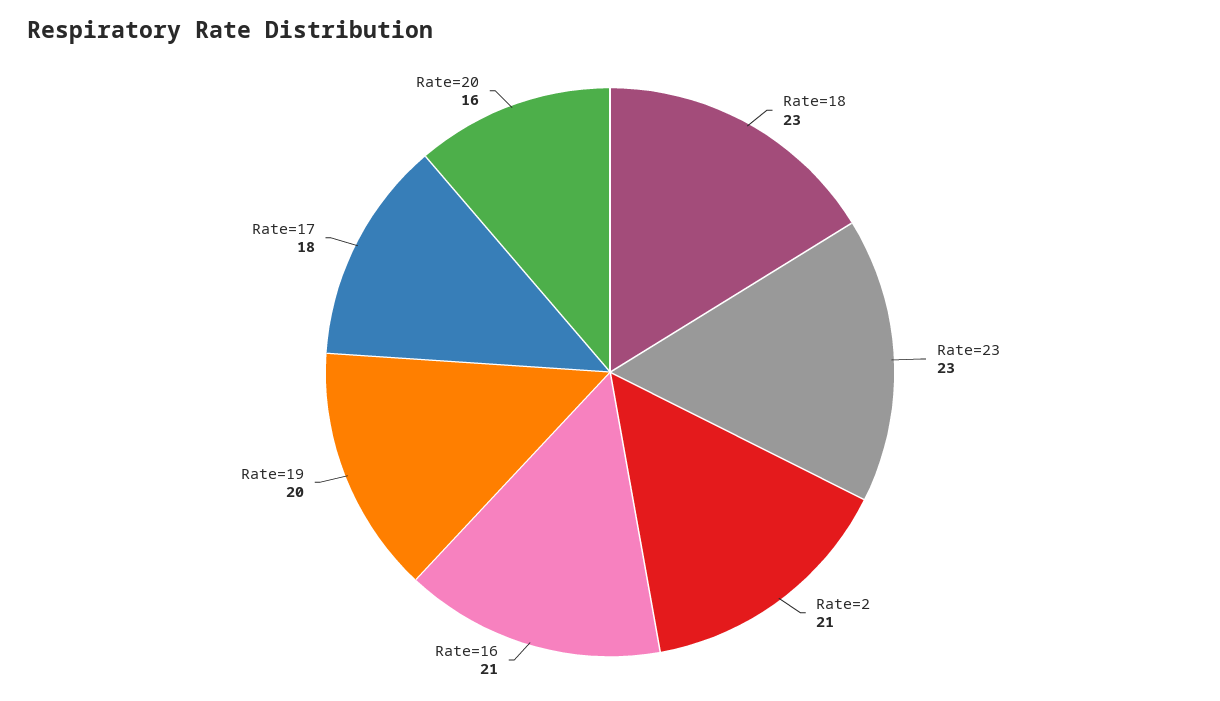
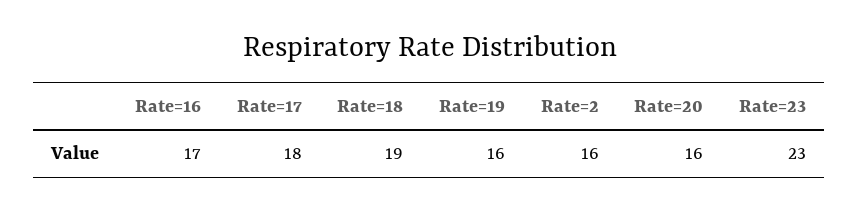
  {
-   "Rate=18": 23,
+   "Rate=18": 19,
    "Rate=23": 23,
-   "Rate=2": 21,
+   "Rate=2": 16,
-   "Rate=16": 21,
+   "Rate=16": 17,
-   "Rate=19": 20,
+   "Rate=19": 16,
    "Rate=17": 18,
    "Rate=20": 16
  }

